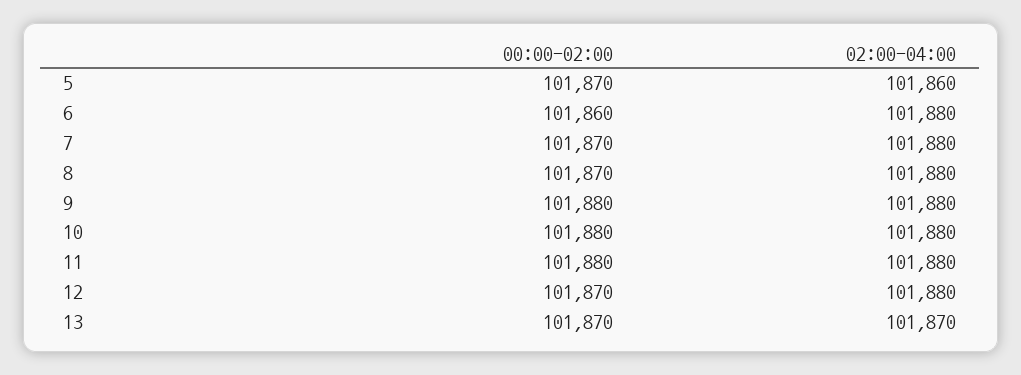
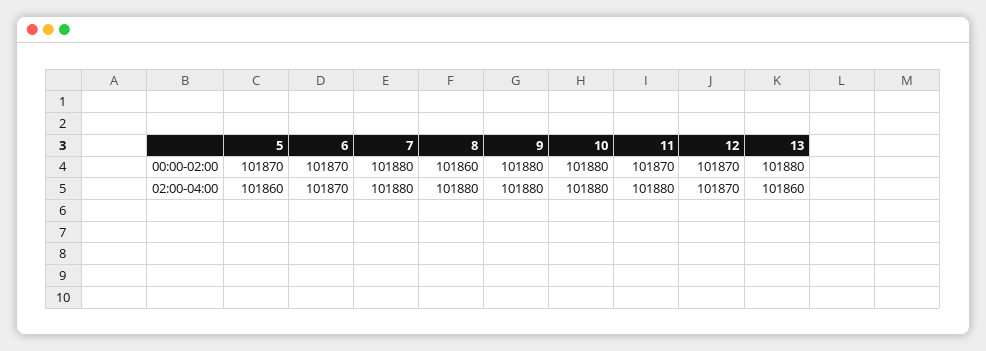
  {
    "00:00-02:00": {
      "5": 101870,
-     "6": 101860,
+     "6": 101870,
-     "7": 101870,
+     "7": 101880,
-     "8": 101870,
+     "8": 101860,
      "9": 101880,
      "10": 101880,
-     "11": 101880,
+     "11": 101870,
      "12": 101870,
-     "13": 101870
+     "13": 101880
    },
    "02:00-04:00": {
      "5": 101860,
-     "6": 101880,
+     "6": 101870,
      "7": 101880,
      "8": 101880,
      "9": 101880,
      "10": 101880,
      "11": 101880,
-     "12": 101880,
+     "12": 101870,
-     "13": 101870
+     "13": 101860
    }
  }

